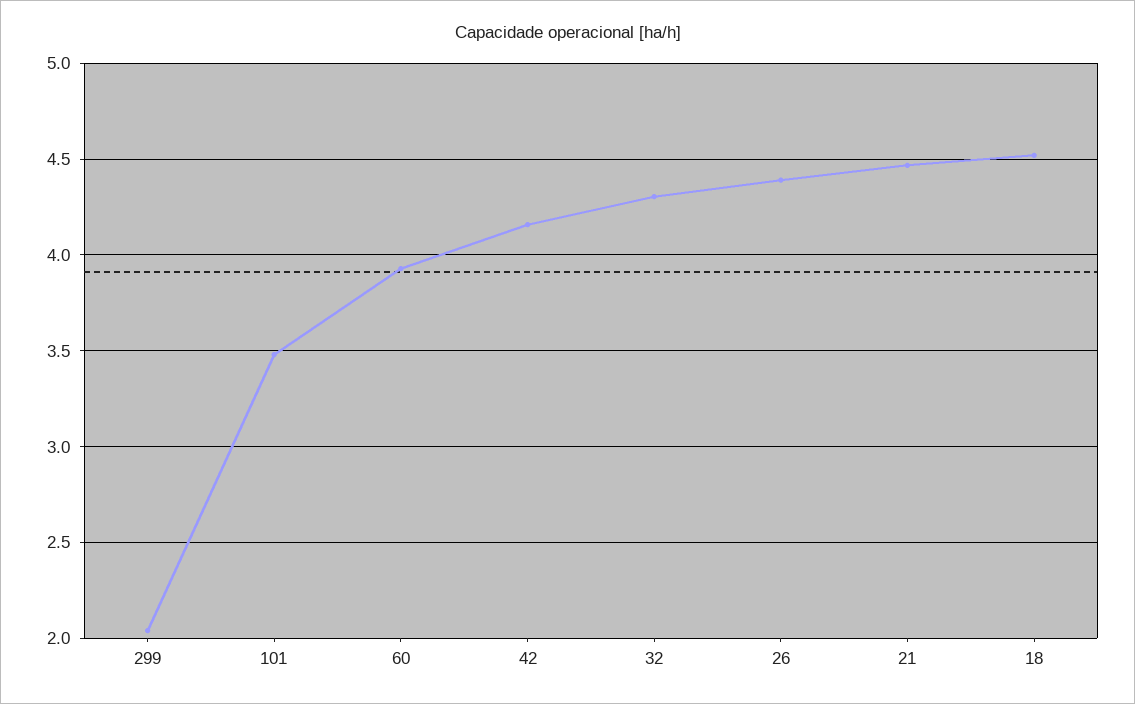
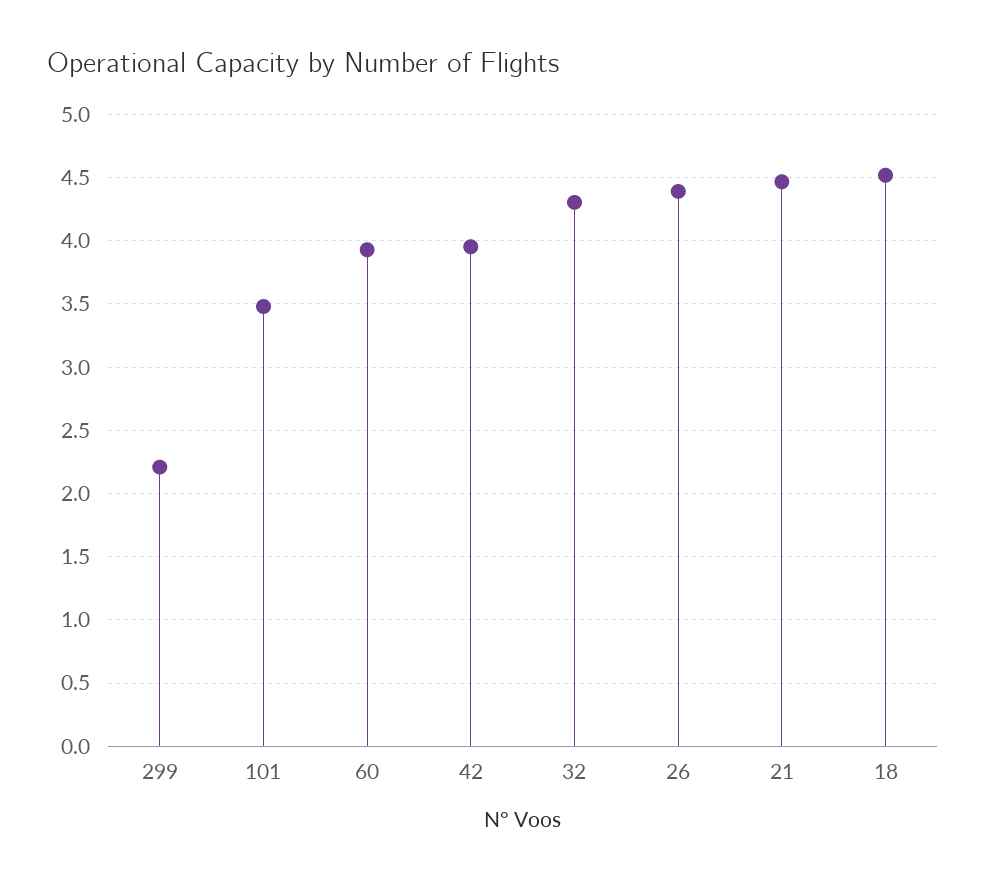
  {
-   "299": 2.05,
+   "299": 2.2,
    "101": 3.5,
    "60": 3.95,
-   "42": 4.15,
+   "42": 3.95,
    "32": 4.3,
    "26": 4.4,
    "21": 4.45,
    "18": 4.5
  }

